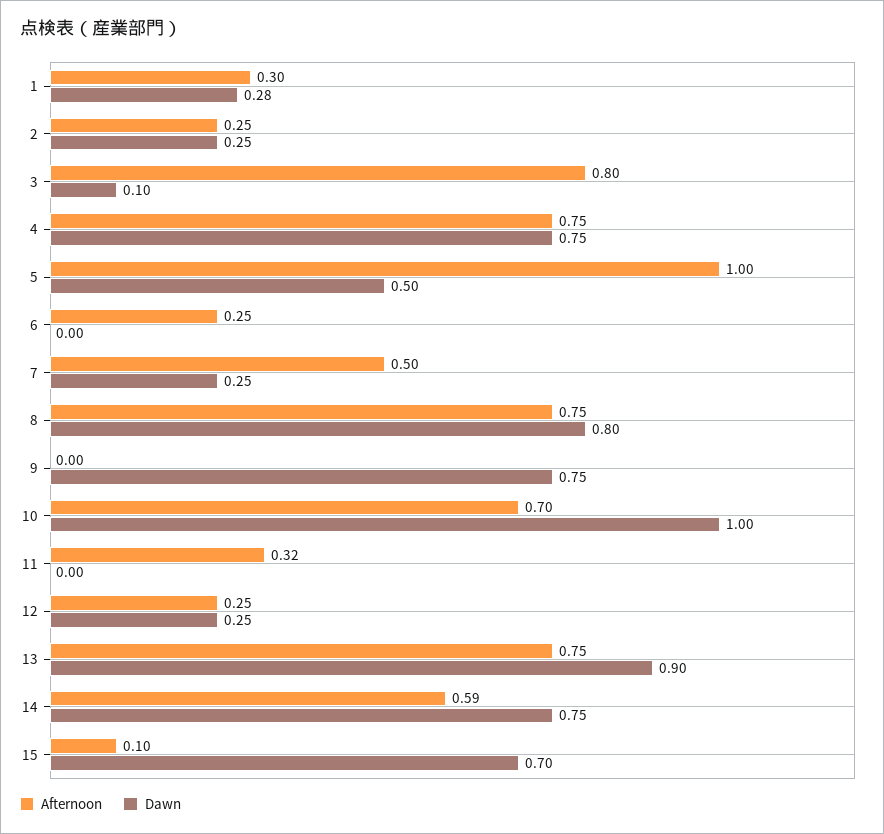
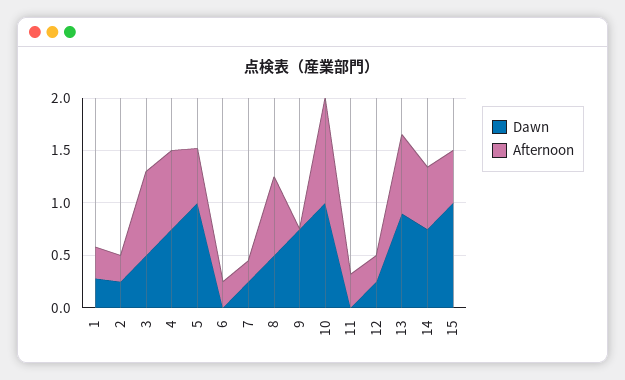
  {
    "Afternoon": {
      "1": 0.3,
      "2": 0.25,
      "3": 0.8,
      "4": 0.75,
-     "5": 1,
+     "5": 0.5,
      "6": 0.25,
-     "7": 0.5,
+     "7": 0.2,
      "8": 0.75,
      "9": 0,
-     "10": 0.7,
+     "10": 1,
      "11": 0.32,
      "12": 0.25,
      "13": 0.75,
      "14": 0.59,
-     "15": 0.1
+     "15": 0.5
    },
    "Dawn": {
      "1": 0.28,
      "2": 0.25,
-     "3": 0.1,
+     "3": 0.5,
      "4": 0.75,
-     "5": 0.5,
+     "5": 1,
      "6": 0,
      "7": 0.25,
-     "8": 0.8,
+     "8": 0.5,
      "9": 0.75,
      "10": 1,
      "11": 0,
      "12": 0.25,
      "13": 0.9,
      "14": 0.75,
-     "15": 0.7
+     "15": 1
    }
  }

